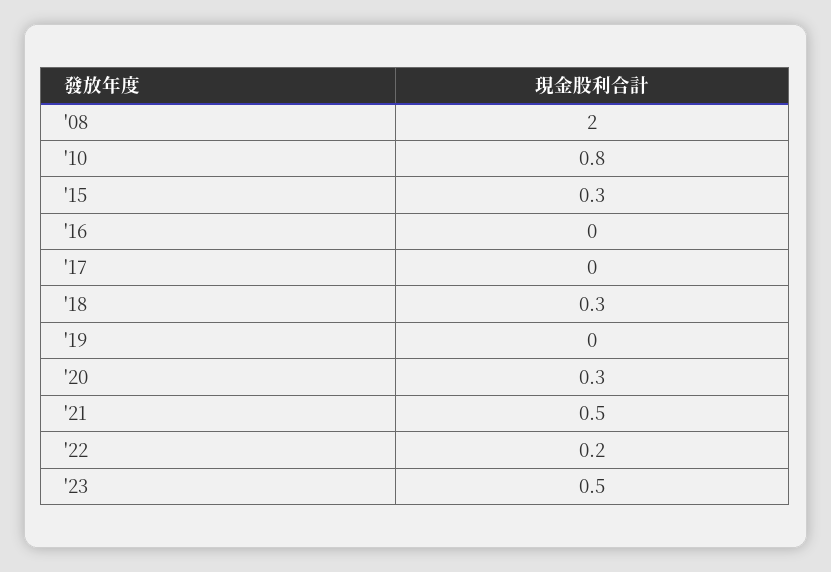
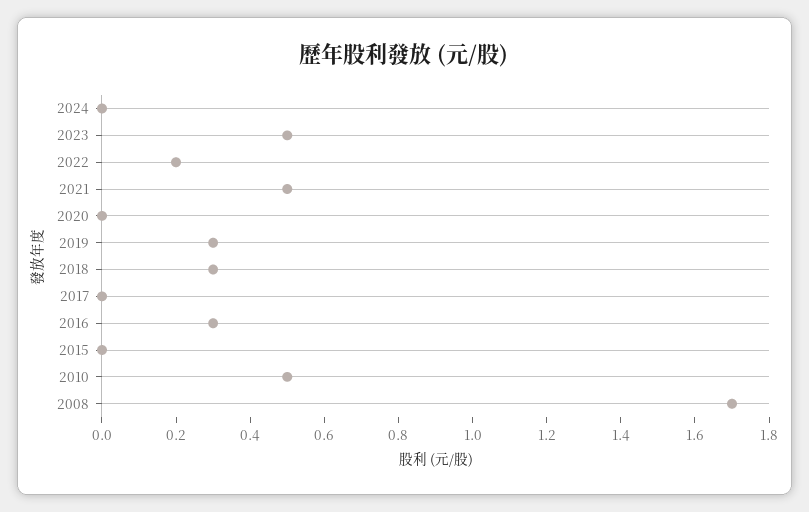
  {
-   "'08": 2,
+   "'08": 1.7,
-   "'10": 0.8,
+   "'10": 0.5,
-   "'15": 0.3,
+   "'15": 0,
-   "'16": 0,
+   "'16": 0.3,
    "'17": 0,
    "'18": 0.3,
-   "'19": 0,
+   "'19": 0.3,
-   "'20": 0.3,
+   "'20": 0,
    "'21": 0.5,
    "'22": 0.2,
-   "'23": 0.5
+   "'23": 0.5,
+   "2024": 0
  }

